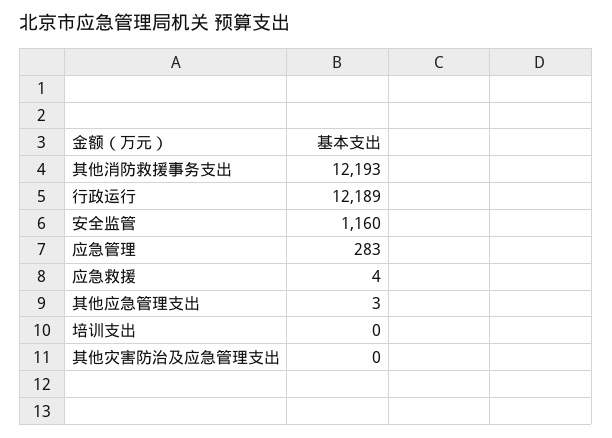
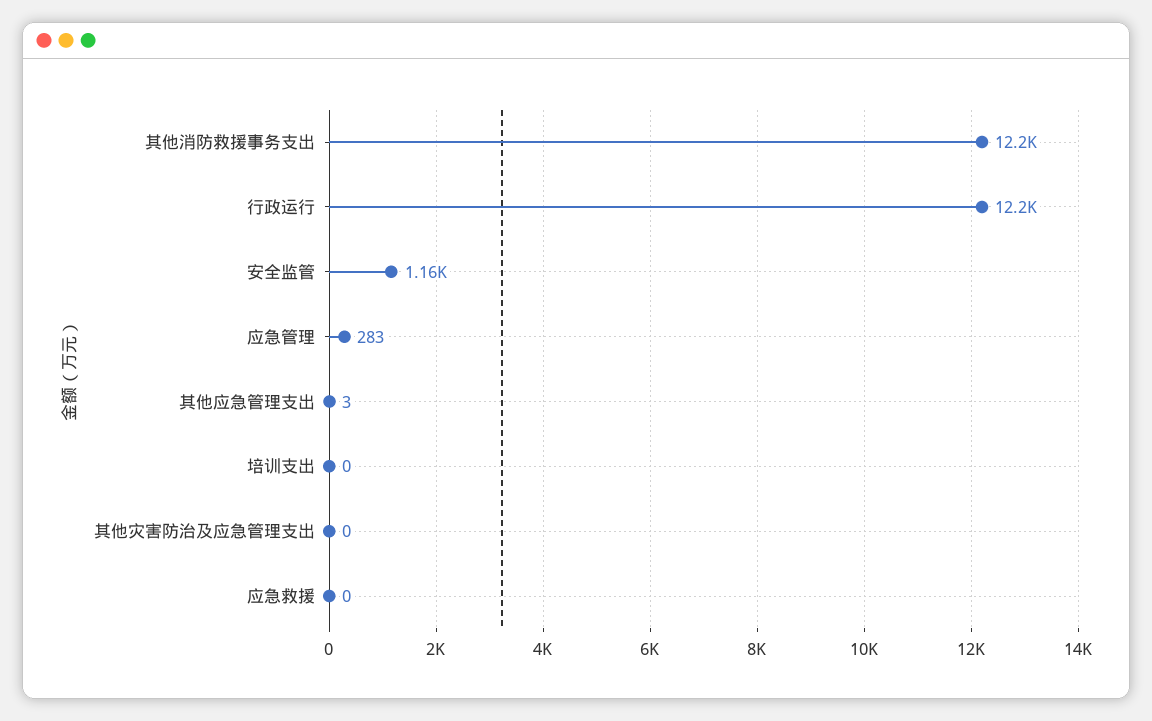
  {
    "其他消防救援事务支出": 12193,
    "行政运行": 12189,
    "安全监管": 1160,
    "应急管理": 283,
-   "应急救援": 4,
+   "应急救援": 0,
    "其他应急管理支出": 3,
    "培训支出": 0,
    "其他灾害防治及应急管理支出": 0
  }

